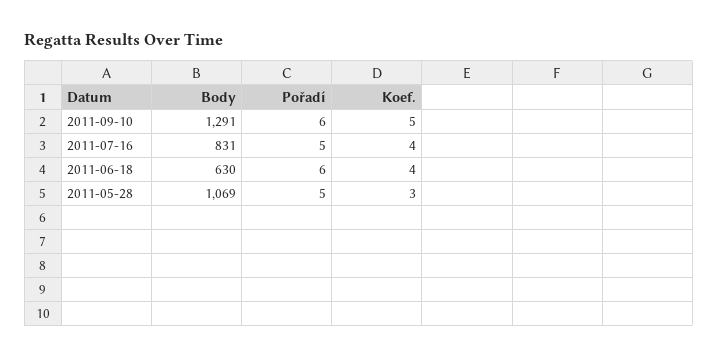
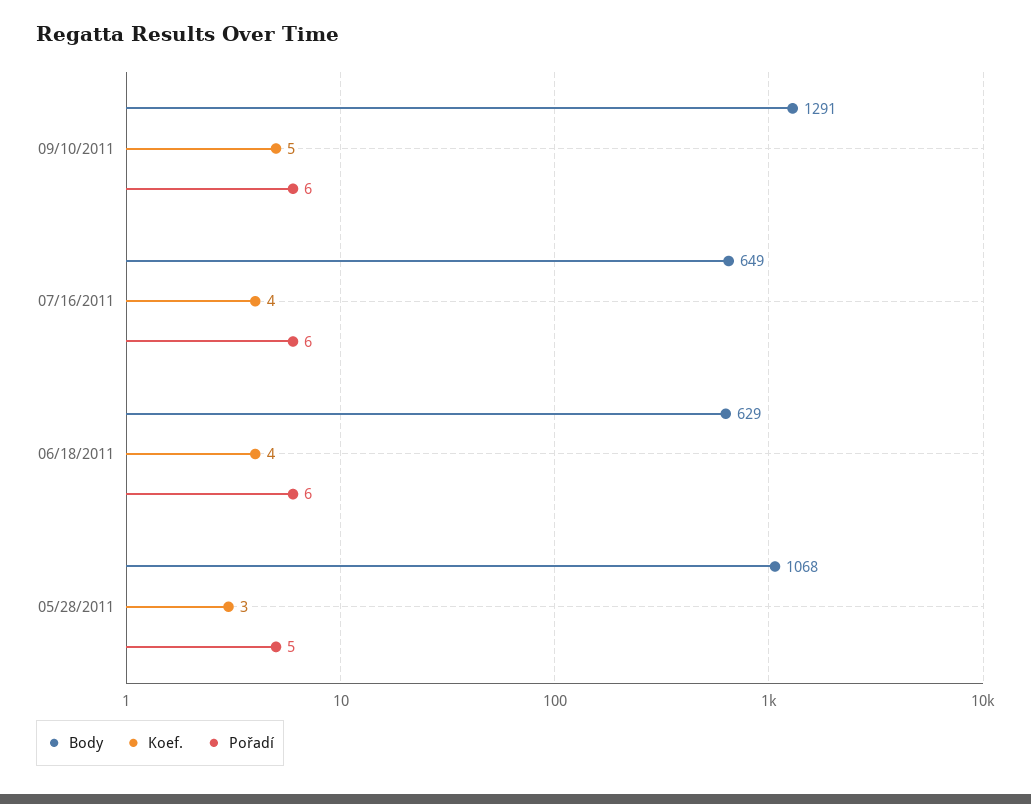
  {
    "Body": {
      "2011-09-10": 1291,
-     "2011-07-16": 831,
+     "2011-07-16": 649,
-     "2011-06-18": 630,
+     "2011-06-18": 629,
-     "2011-05-28": 1069
+     "2011-05-28": 1068
    },
    "Pořadí": {
      "2011-09-10": 6,
-     "2011-07-16": 5,
+     "2011-07-16": 6,
      "2011-06-18": 6,
      "2011-05-28": 5
    },
    "Koef.": {
      "2011-09-10": 5,
      "2011-07-16": 4,
      "2011-06-18": 4,
      "2011-05-28": 3
    }
  }

